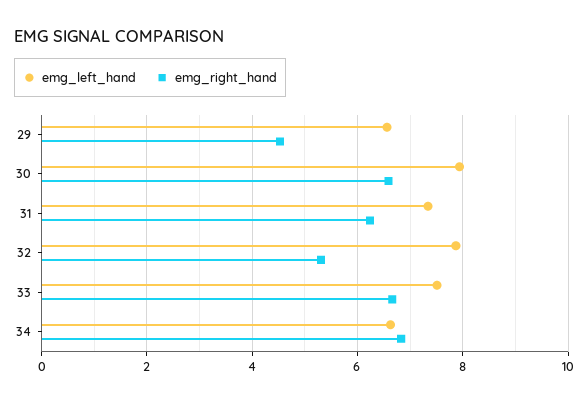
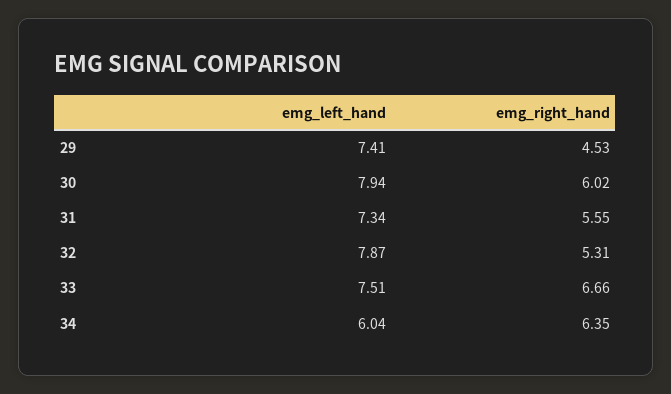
  {
    "emg_left_hand": {
-     "29": 6.6,
+     "29": 7.41,
      "30": 7.94,
      "31": 7.34,
      "32": 7.87,
      "33": 7.51,
-     "34": 6.6
+     "34": 6.04
    },
    "emg_right_hand": {
      "29": 4.53,
-     "30": 6.6,
+     "30": 6.02,
-     "31": 6.2,
+     "31": 5.55,
      "32": 5.31,
      "33": 6.66,
-     "34": 6.8
+     "34": 6.35
    }
  }

